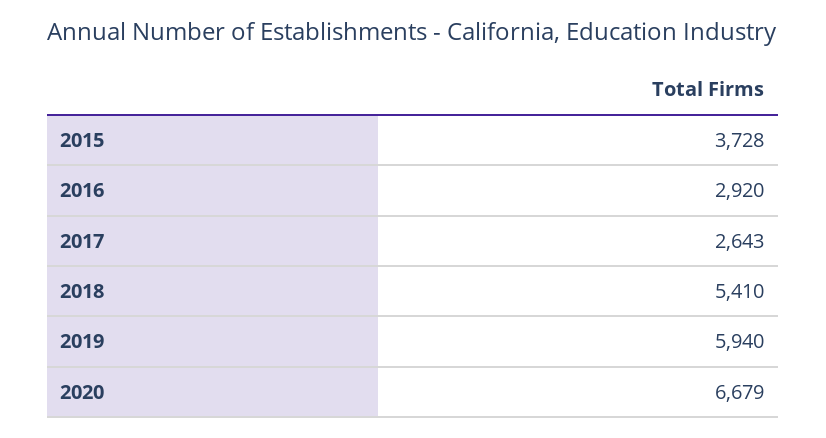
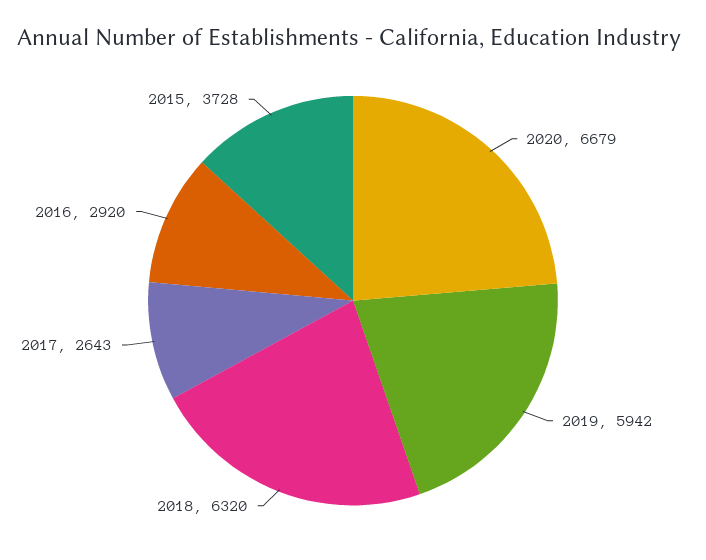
  {
    "2015": 3728,
    "2016": 2920,
    "2017": 2643,
-   "2018": 5410,
+   "2018": 6320,
-   "2019": 5940,
+   "2019": 5942,
    "2020": 6679
  }

